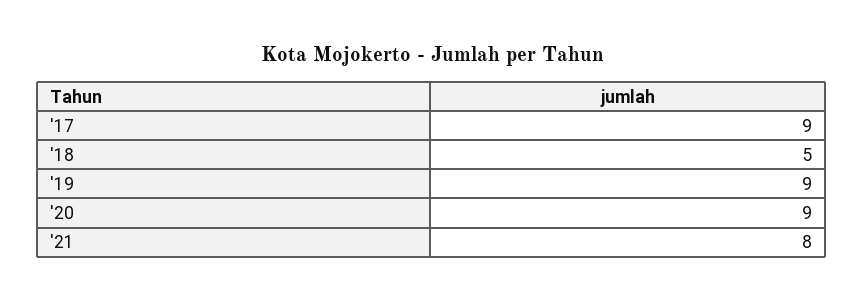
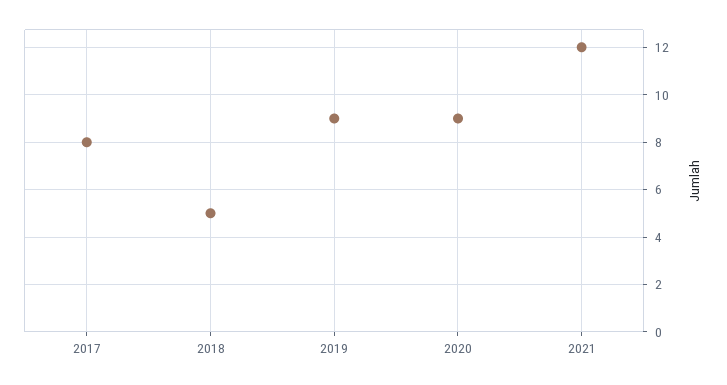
  {
-   "'17": 9,
+   "'17": 8,
    "'18": 5,
    "'19": 9,
    "'20": 9,
-   "'21": 8
+   "'21": 12
  }

